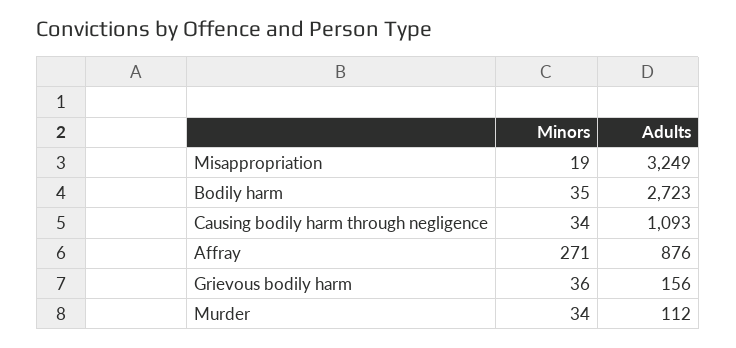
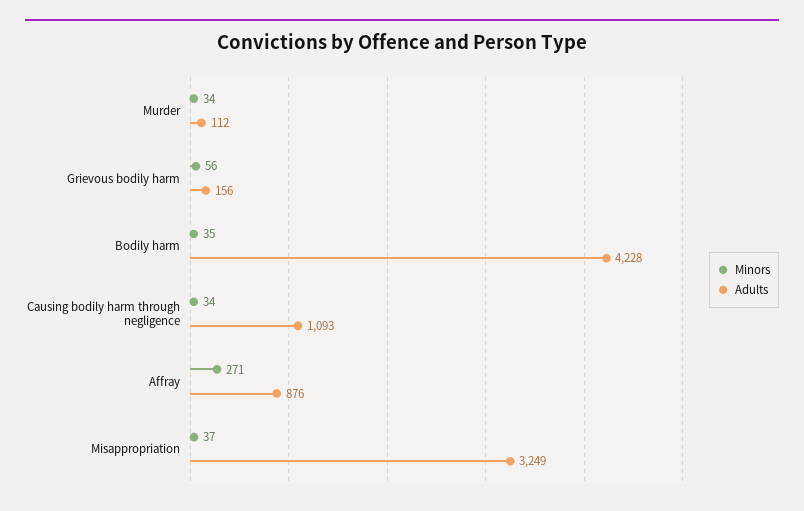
  {
    "Minors": {
-     "Misappropriation": 19,
+     "Misappropriation": 37,
      "Bodily harm": 35,
      "Causing bodily harm through negligence": 34,
      "Affray": 271,
-     "Grievous bodily harm": 36,
+     "Grievous bodily harm": 56,
      "Murder": 34
    },
    "Adults": {
      "Misappropriation": 3249,
-     "Bodily harm": 2723,
+     "Bodily harm": 4228,
      "Causing bodily harm through negligence": 1093,
      "Affray": 876,
      "Grievous bodily harm": 156,
      "Murder": 112
    }
  }

